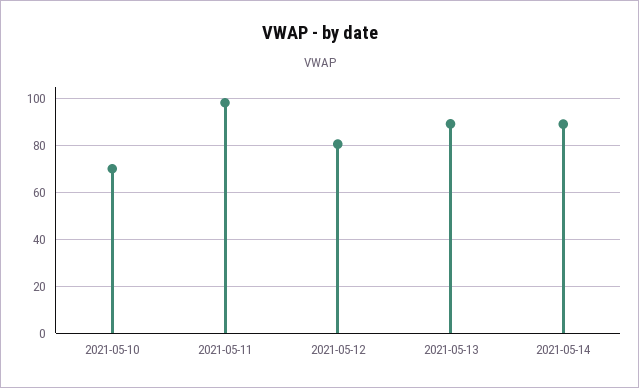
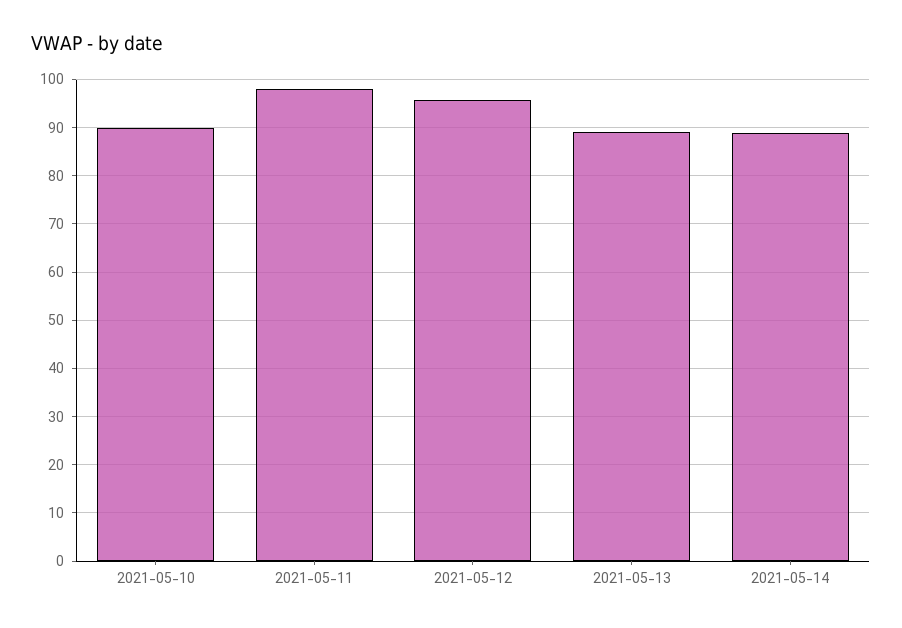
  {
-   "2021-05-10": 70,
+   "2021-05-10": 90,
    "2021-05-11": 98,
-   "2021-05-12": 80,
+   "2021-05-12": 96,
    "2021-05-13": 90,
    "2021-05-14": 88
  }

